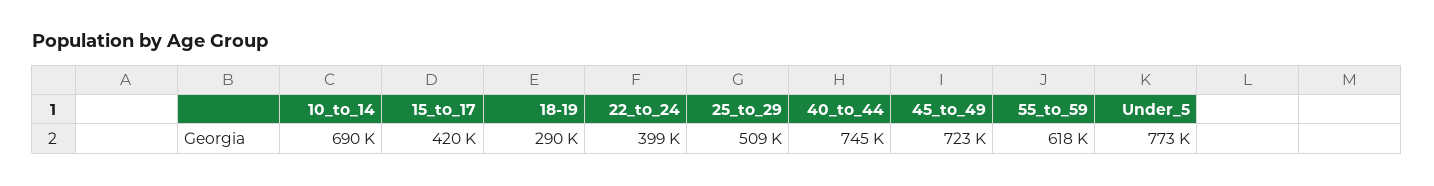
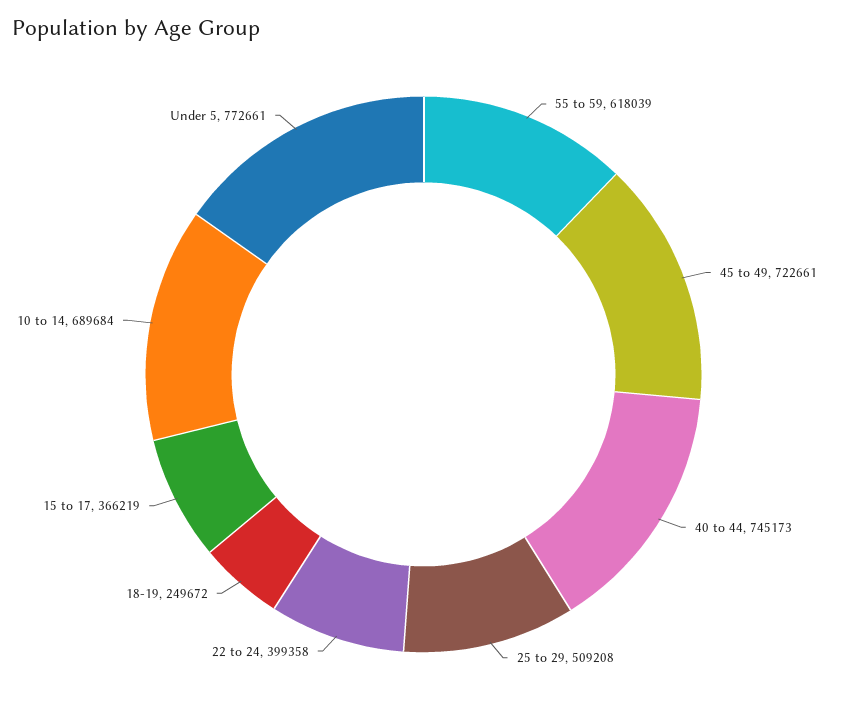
  {
    "10_to_14": 689684,
-   "15_to_17": 420000,
+   "15_to_17": 366219,
-   "18-19": 290000,
+   "18-19": 249672,
    "22_to_24": 399358,
    "25_to_29": 509208,
    "40_to_44": 745173,
    "45_to_49": 722661,
    "55_to_59": 618039,
    "Under_5": 772661
  }

